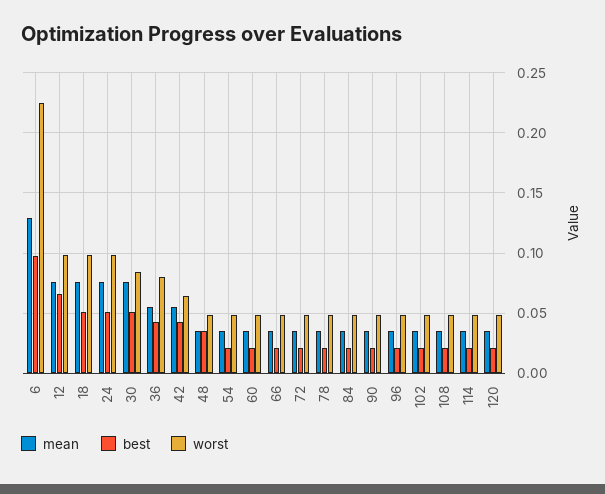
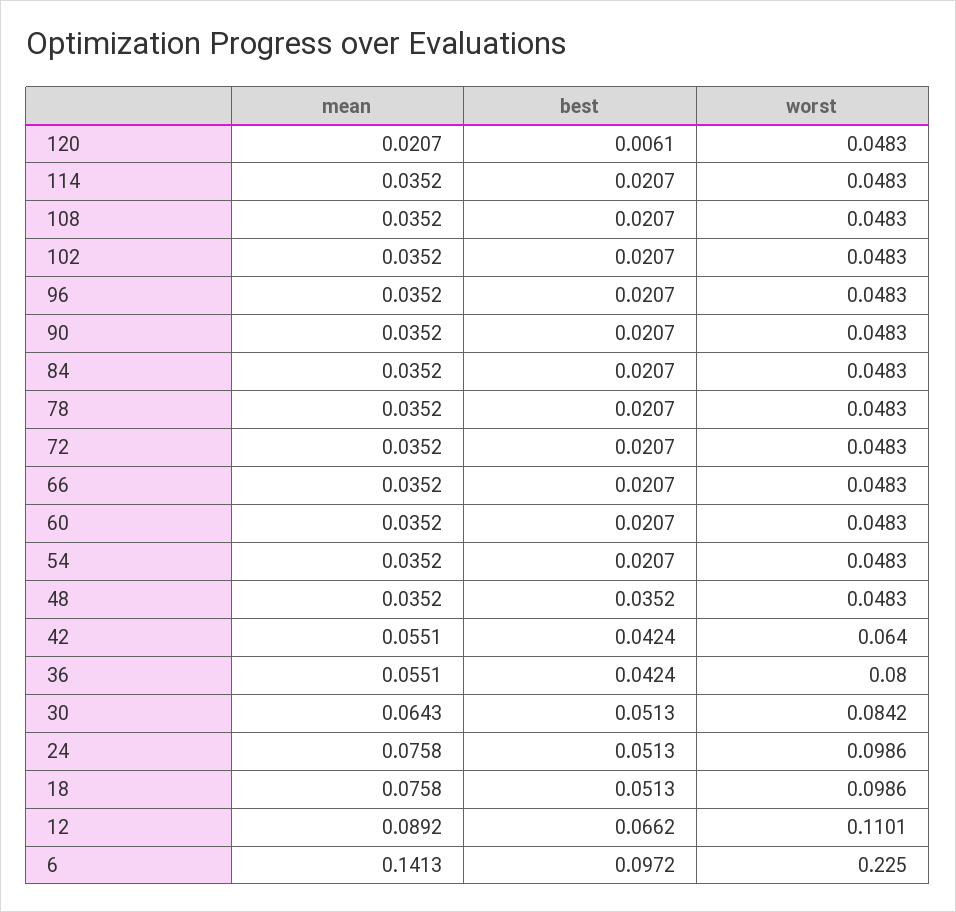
  {
    "mean": {
-     "6": 0.13,
+     "6": 0.1413,
-     "12": 0.075,
+     "12": 0.0892,
      "18": 0.0758,
      "24": 0.0758,
-     "30": 0.075,
+     "30": 0.0643,
      "36": 0.0551,
      "42": 0.0551,
      "48": 0.0352,
      "54": 0.0352,
      "60": 0.0352,
      "66": 0.0352,
      "72": 0.0352,
      "78": 0.0352,
      "84": 0.0352,
      "90": 0.0352,
      "96": 0.0352,
      "102": 0.0352,
      "108": 0.0352,
      "114": 0.0352,
-     "120": 0.035
+     "120": 0.0207
    },
    "best": {
      "6": 0.0972,
      "12": 0.0662,
      "18": 0.0513,
      "24": 0.0513,
      "30": 0.0513,
      "36": 0.0424,
      "42": 0.0424,
      "48": 0.0352,
      "54": 0.0207,
      "60": 0.0207,
      "66": 0.0207,
      "72": 0.0207,
      "78": 0.0207,
      "84": 0.0207,
      "90": 0.0207,
      "96": 0.0207,
      "102": 0.0207,
      "108": 0.0207,
      "114": 0.0207,
-     "120": 0.02
+     "120": 0.0061
    },
    "worst": {
      "6": 0.225,
-     "12": 0.1,
+     "12": 0.1101,
      "18": 0.0986,
      "24": 0.0986,
      "30": 0.0842,
      "36": 0.08,
      "42": 0.064,
      "48": 0.0483,
      "54": 0.0483,
      "60": 0.0483,
      "66": 0.0483,
      "72": 0.0483,
      "78": 0.0483,
      "84": 0.0483,
      "90": 0.0483,
      "96": 0.0483,
      "102": 0.0483,
      "108": 0.0483,
      "114": 0.0483,
      "120": 0.0483
    }
  }

